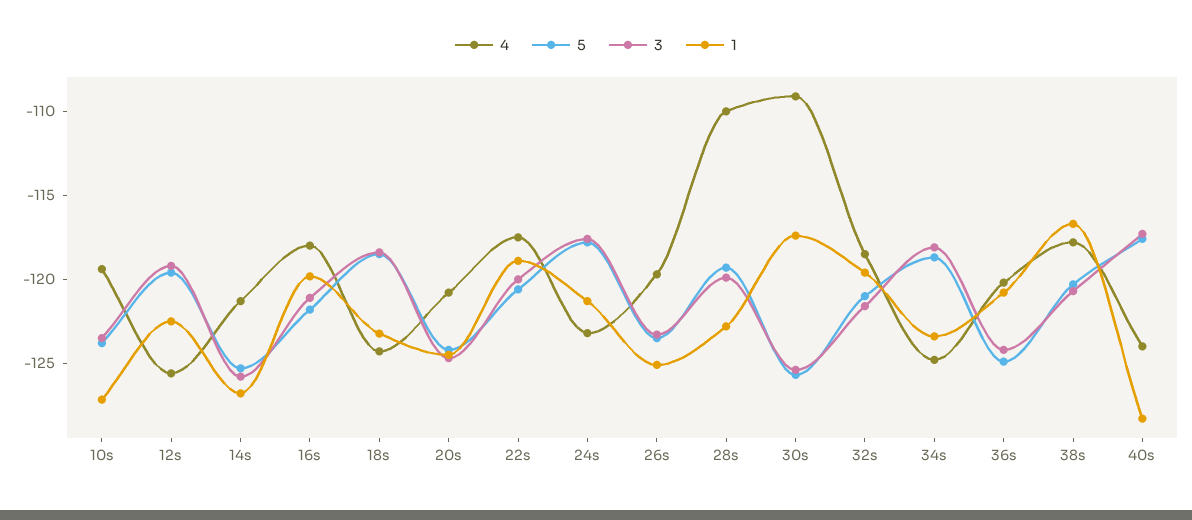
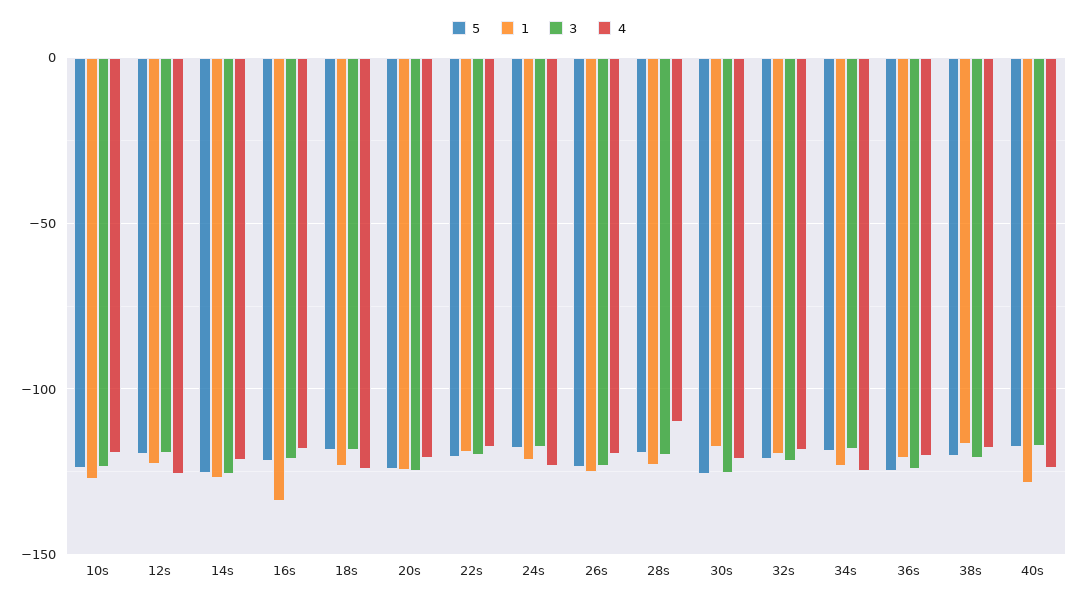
  {
    "4": {
      "10s": -119,
      "12s": -126,
      "14s": -121,
      "16s": -118,
      "18s": -124,
      "20s": -121,
      "22s": -118,
      "24s": -123,
      "26s": -120,
      "28s": -110,
-     "30s": -109,
+     "30s": -120,
      "32s": -119,
      "34s": -125,
      "36s": -120,
      "38s": -118,
      "40s": -124
    },
    "5": {
      "10s": -124,
      "12s": -120,
      "14s": -125,
      "16s": -122,
      "18s": -119,
      "20s": -124,
      "22s": -121,
      "24s": -118,
      "26s": -124,
      "28s": -119,
      "30s": -126,
      "32s": -121,
      "34s": -119,
      "36s": -125,
      "38s": -120,
      "40s": -118
    },
    "3": {
      "10s": -124,
      "12s": -119,
      "14s": -126,
      "16s": -121,
      "18s": -118,
      "20s": -125,
      "22s": -120,
      "24s": -118,
      "26s": -123,
      "28s": -120,
      "30s": -125,
      "32s": -122,
      "34s": -118,
      "36s": -124,
      "38s": -121,
      "40s": -117
    },
    "1": {
      "10s": -127,
      "12s": -123,
      "14s": -127,
-     "16s": -120,
+     "16s": -135,
      "18s": -123,
      "20s": -125,
      "22s": -119,
      "24s": -121,
      "26s": -125,
      "28s": -123,
      "30s": -117,
      "32s": -120,
      "34s": -123,
      "36s": -121,
      "38s": -117,
      "40s": -128
    }
  }

